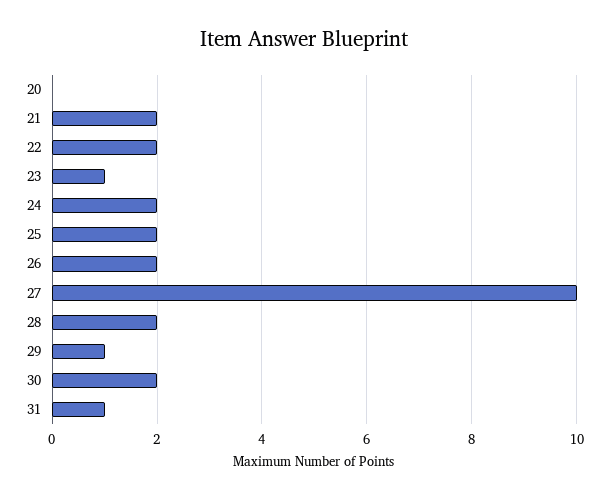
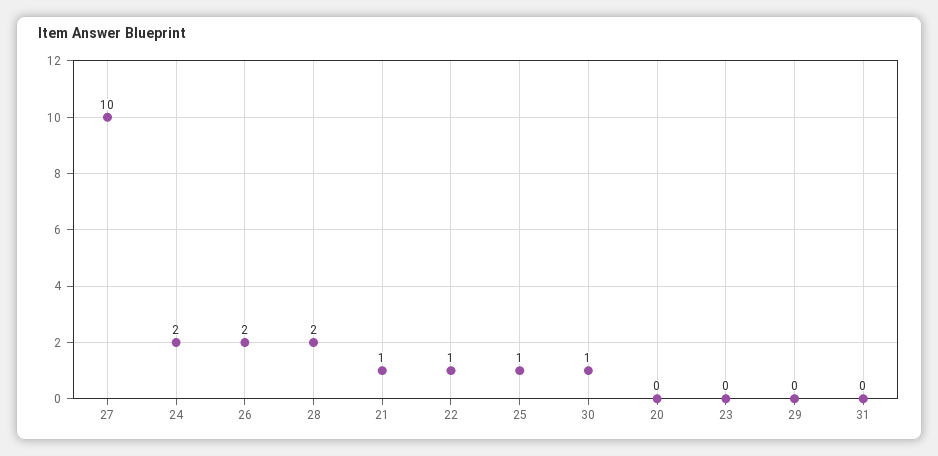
  {
    "20": 0,
-   "21": 2,
+   "21": 1,
-   "22": 2,
+   "22": 1,
-   "23": 1,
+   "23": 0,
    "24": 2,
-   "25": 2,
+   "25": 1,
    "26": 2,
    "27": 10,
    "28": 2,
-   "29": 1,
+   "29": 0,
-   "30": 2,
+   "30": 1,
-   "31": 1
+   "31": 0
  }

